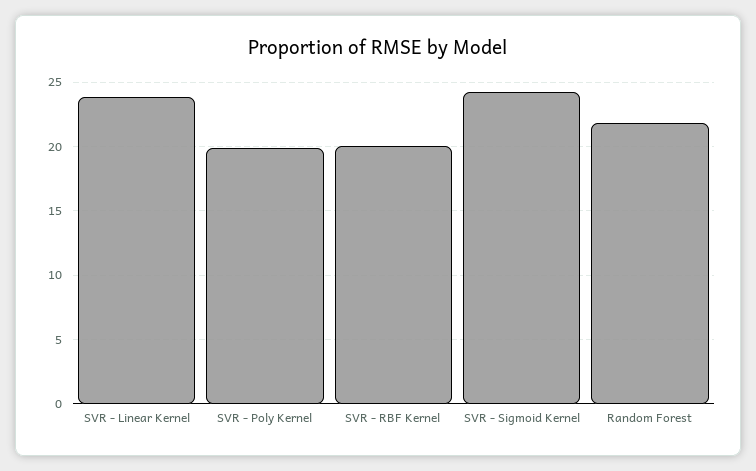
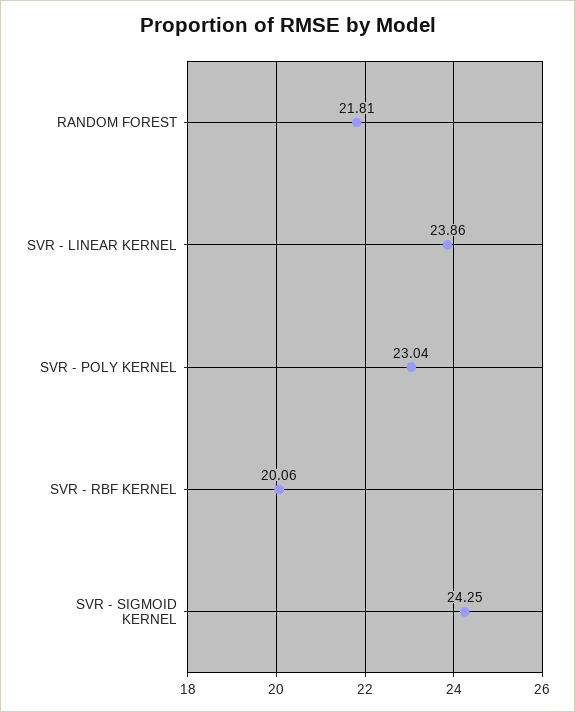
  {
    "SVR - Linear Kernel": 23.86,
-   "SVR - Poly Kernel": 20,
+   "SVR - Poly Kernel": 23.04,
    "SVR - RBF Kernel": 20.06,
    "SVR - Sigmoid Kernel": 24.25,
    "Random Forest": 21.81
  }

